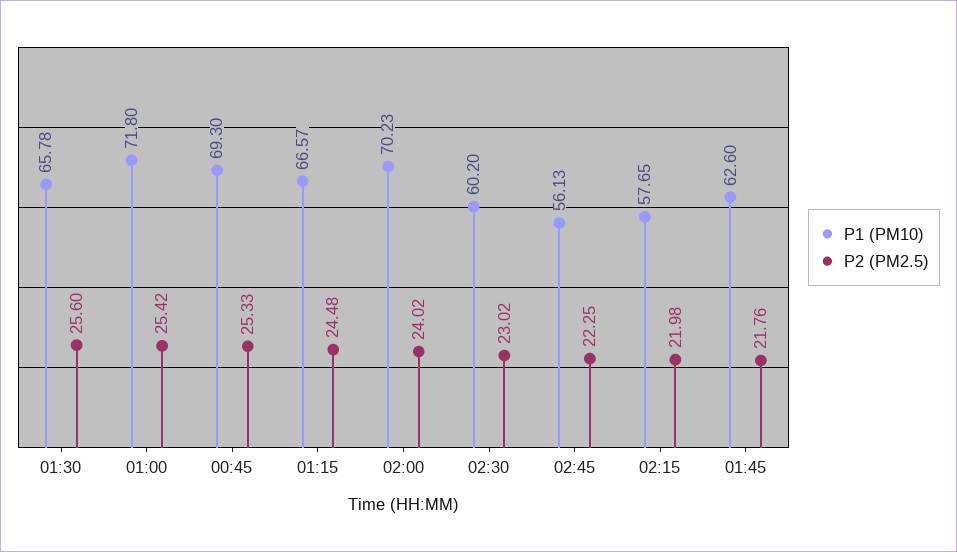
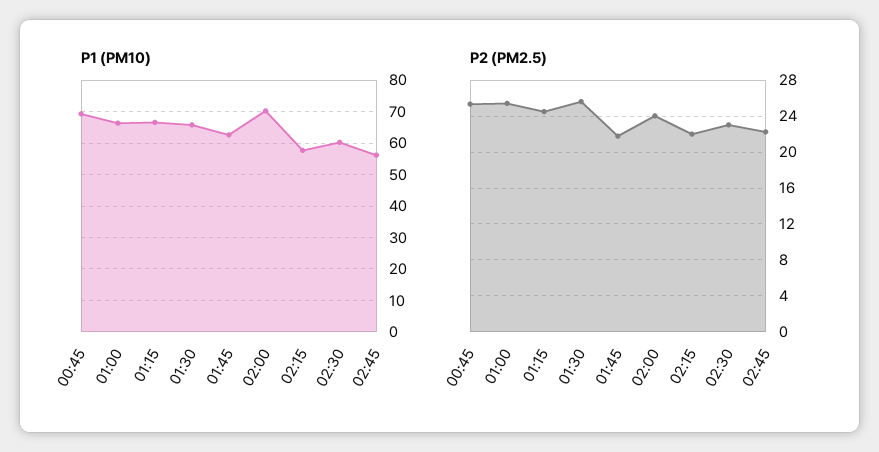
  {
    "P1 (PM10)": {
      "01:30": 65.78,
-     "01:00": 71.8,
+     "01:00": 66,
      "00:45": 69.3,
      "01:15": 66.57,
      "02:00": 70.23,
      "02:30": 60.2,
      "02:45": 56.13,
      "02:15": 57.65,
      "01:45": 62.6
    },
    "P2 (PM2.5)": {
      "01:30": 25.6,
      "01:00": 25.42,
      "00:45": 25.33,
      "01:15": 24.48,
      "02:00": 24.02,
      "02:30": 23.02,
      "02:45": 22.25,
      "02:15": 21.98,
      "01:45": 21.76
    }
  }

